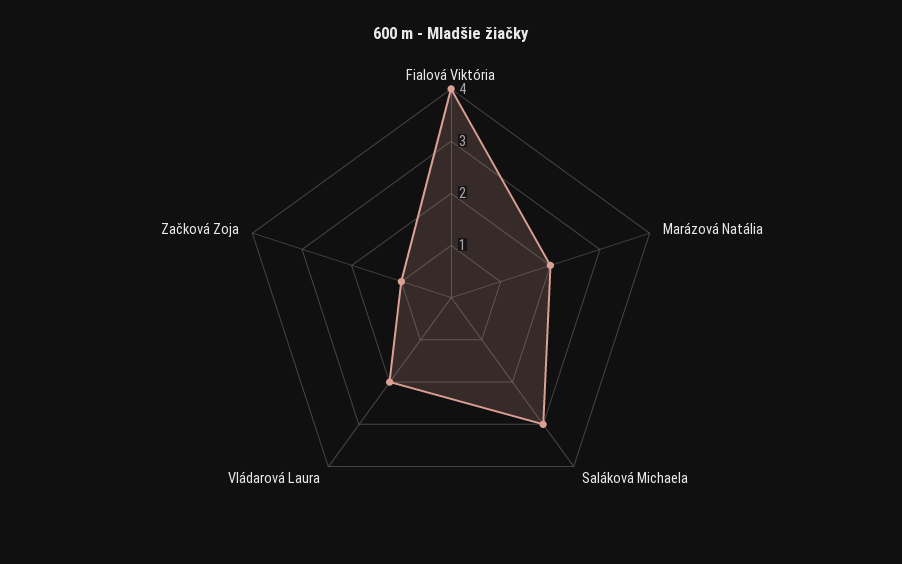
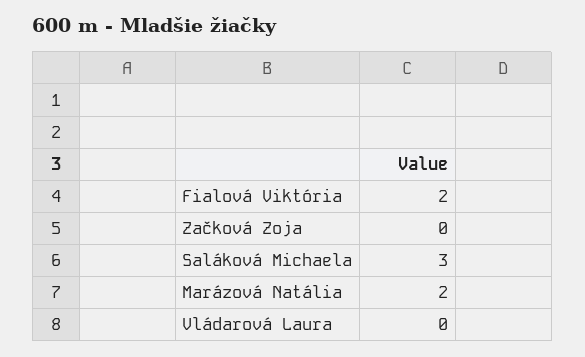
  {
-   "Fialová Viktória": 4,
+   "Fialová Viktória": 2,
    "Marázová Natália": 2,
    "Saláková Michaela": 3,
-   "Vládarová Laura": 2,
+   "Vládarová Laura": 0,
-   "Začková Zoja": 1
+   "Začková Zoja": 0
  }

